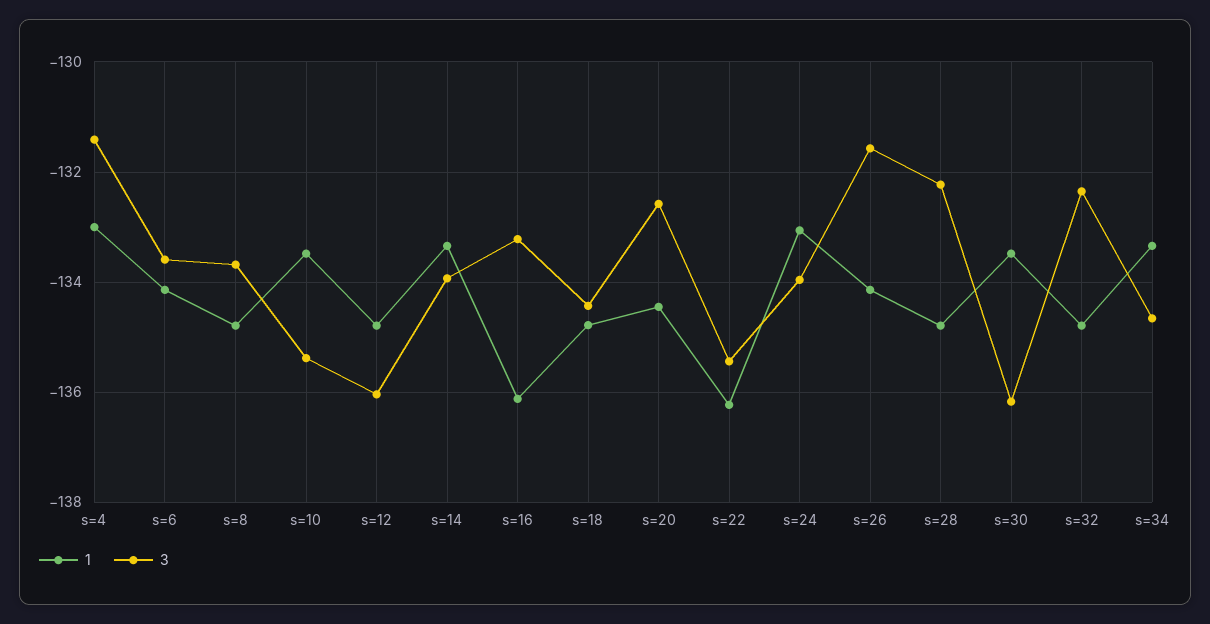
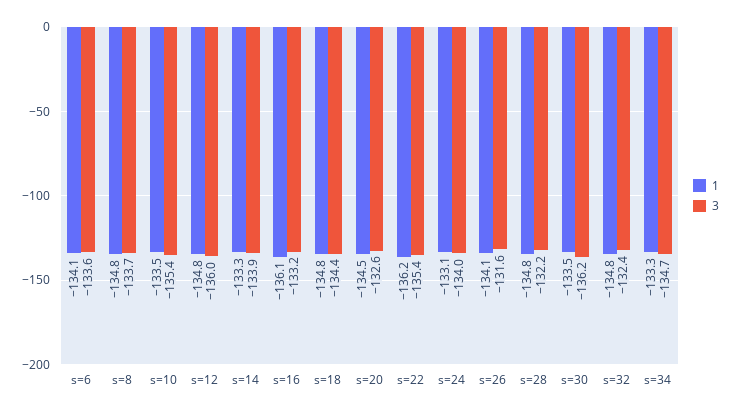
  {
    "1": {
-     "s=4": -133,
      "s=6": -134.1,
      "s=8": -134.8,
      "s=10": -133.5,
      "s=12": -134.8,
      "s=14": -133.3,
      "s=16": -136.1,
      "s=18": -134.8,
      "s=20": -134.5,
      "s=22": -136.2,
      "s=24": -133.1,
      "s=26": -134.1,
      "s=28": -134.8,
      "s=30": -133.5,
      "s=32": -134.8,
      "s=34": -133.3
    },
    "3": {
-     "s=4": -131.4,
      "s=6": -133.6,
      "s=8": -133.7,
      "s=10": -135.4,
      "s=12": -136,
      "s=14": -133.9,
      "s=16": -133.2,
      "s=18": -134.4,
      "s=20": -132.6,
      "s=22": -135.4,
      "s=24": -134,
      "s=26": -131.6,
      "s=28": -132.2,
      "s=30": -136.2,
      "s=32": -132.4,
      "s=34": -134.7
    }
  }

